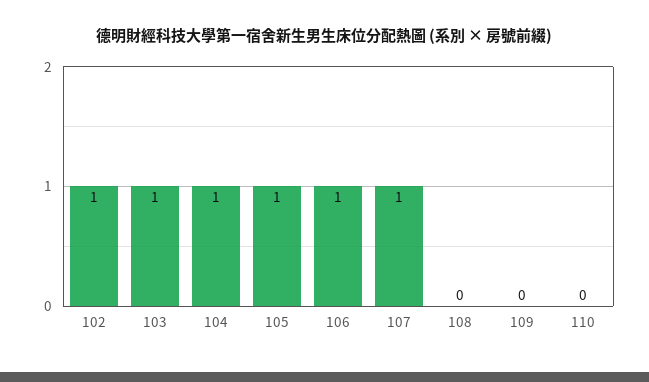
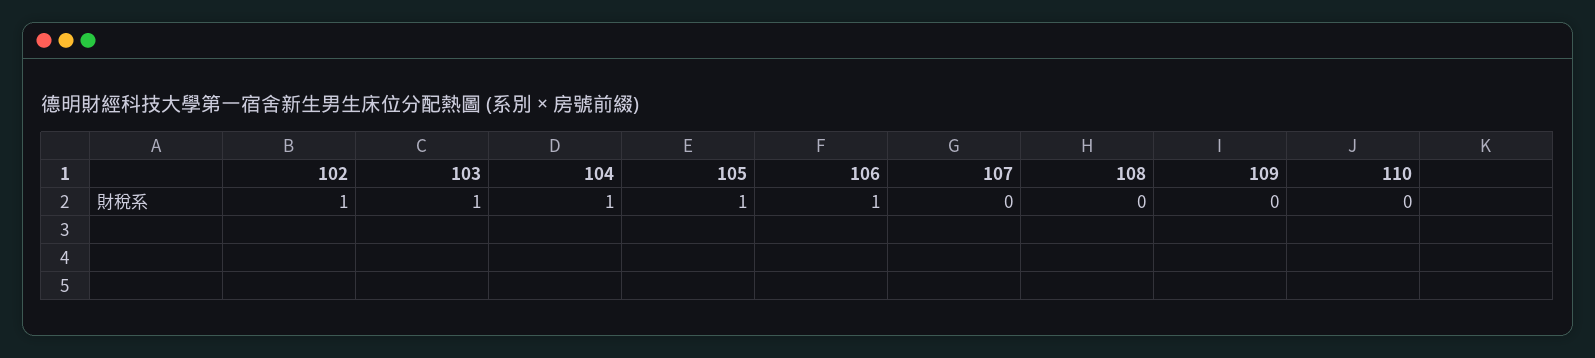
  {
    "102": 1,
    "103": 1,
    "104": 1,
    "105": 1,
    "106": 1,
-   "107": 1,
+   "107": 0,
    "108": 0,
    "109": 0,
    "110": 0
  }

